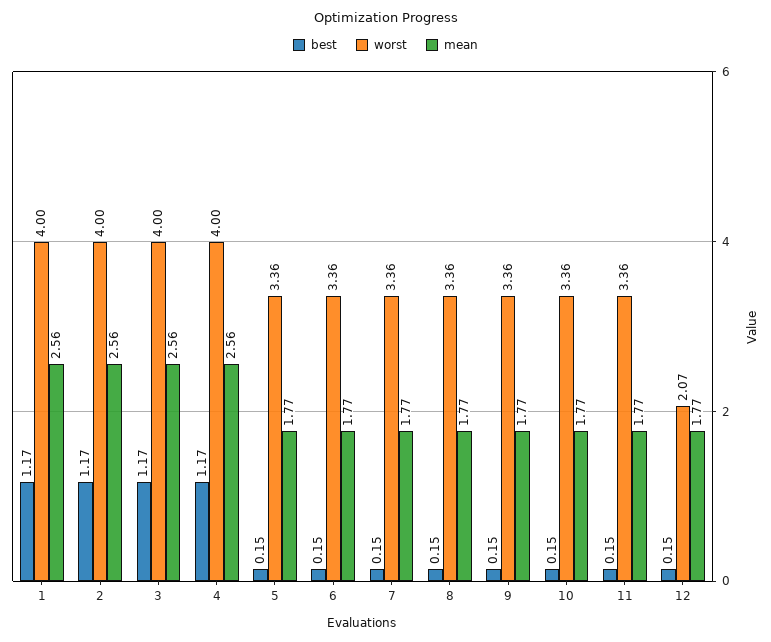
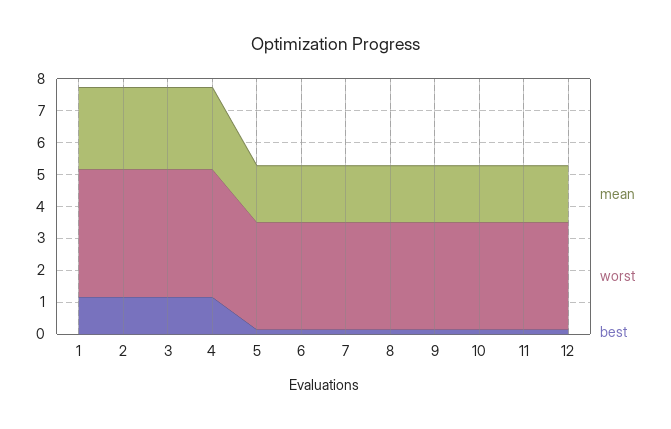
  {
    "best": {
      "1": 1.17,
      "2": 1.17,
      "3": 1.17,
      "4": 1.17,
      "5": 0.15,
      "6": 0.15,
      "7": 0.15,
      "8": 0.15,
      "9": 0.15,
      "10": 0.15,
      "11": 0.15,
      "12": 0.15
    },
    "worst": {
      "1": 4,
      "2": 4,
      "3": 4,
      "4": 4,
      "5": 3.36,
      "6": 3.36,
      "7": 3.36,
      "8": 3.36,
      "9": 3.36,
      "10": 3.36,
      "11": 3.36,
-     "12": 2.07
+     "12": 3.5
    },
    "mean": {
      "1": 2.56,
      "2": 2.56,
      "3": 2.56,
      "4": 2.56,
      "5": 1.77,
      "6": 1.77,
      "7": 1.77,
      "8": 1.77,
      "9": 1.77,
      "10": 1.77,
      "11": 1.77,
      "12": 1.77
    }
  }

